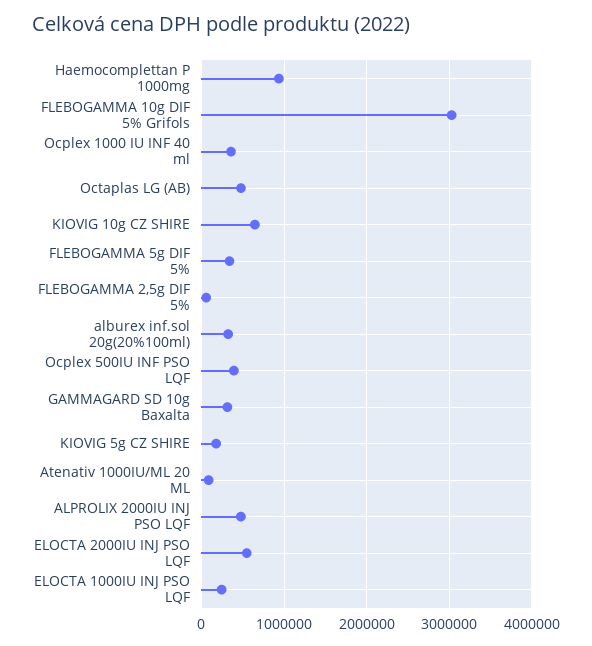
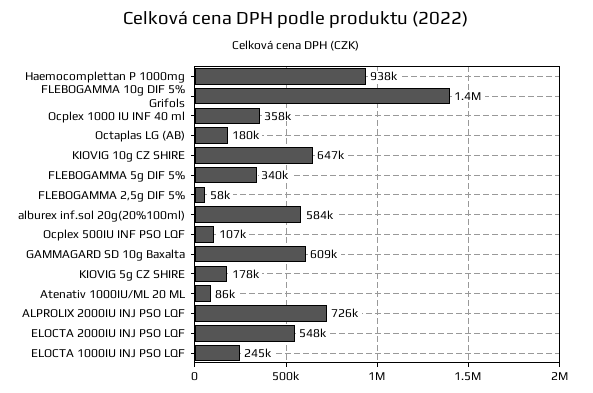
  {
    "Haemocomplettan P 1000mg": 938000,
-   "FLEBOGAMMA 10g DIF 5% Grifols": 3000000,
+   "FLEBOGAMMA 10g DIF 5% Grifols": 1400000,
    "Ocplex 1000 IU INF 40 ml": 358000,
-   "Octaplas LG (AB)": 500000,
+   "Octaplas LG (AB)": 180000,
    "KIOVIG 10g CZ SHIRE": 647000,
    "FLEBOGAMMA 5g DIF 5%": 340000,
    "FLEBOGAMMA 2,5g DIF 5%": 58000,
-   "alburex inf.sol 20g(20%100ml)": 300000,
+   "alburex inf.sol 20g(20%100ml)": 584000,
-   "Ocplex 500IU INF PSO LQF": 400000,
+   "Ocplex 500IU INF PSO LQF": 107000,
-   "GAMMAGARD SD 10g Baxalta": 300000,
+   "GAMMAGARD SD 10g Baxalta": 609000,
    "KIOVIG 5g CZ SHIRE": 178000,
    "Atenativ 1000IU/ML 20 ML": 86000,
-   "ALPROLIX 2000IU INJ PSO LQF": 500000,
+   "ALPROLIX 2000IU INJ PSO LQF": 726000,
    "ELOCTA 2000IU INJ PSO LQF": 548000,
    "ELOCTA 1000IU INJ PSO LQF": 245000
  }

